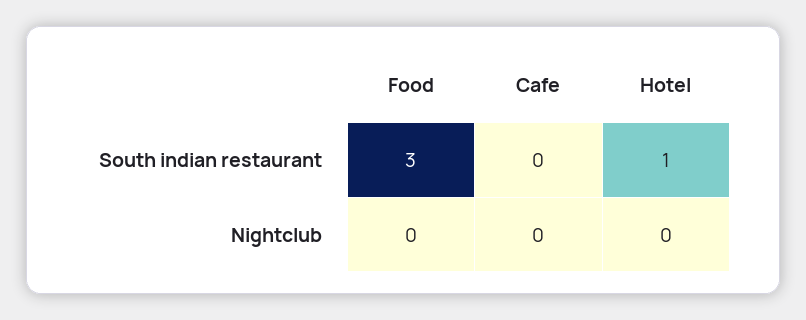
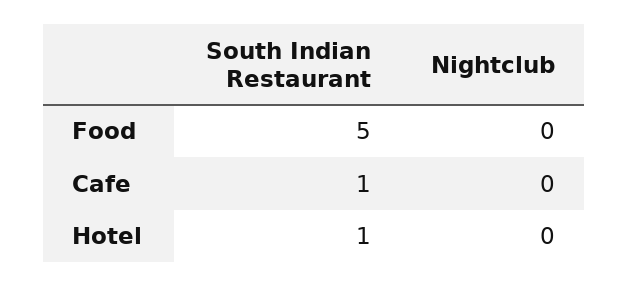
  {
    "Food": {
-     "South indian restaurant": 3,
+     "South indian restaurant": 5,
      "Nightclub": 0
    },
    "Cafe": {
-     "South indian restaurant": 0,
+     "South indian restaurant": 1,
      "Nightclub": 0
    },
    "Hotel": {
      "South indian restaurant": 1,
      "Nightclub": 0
    }
  }

